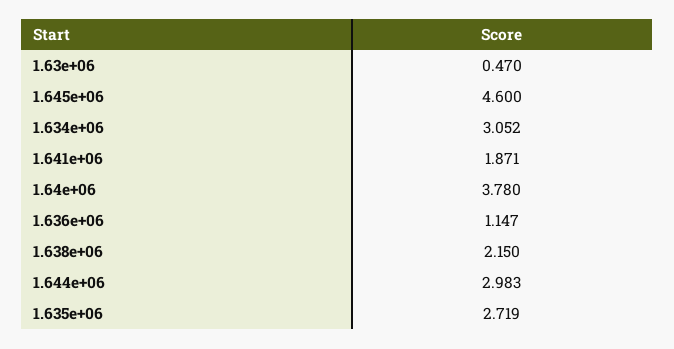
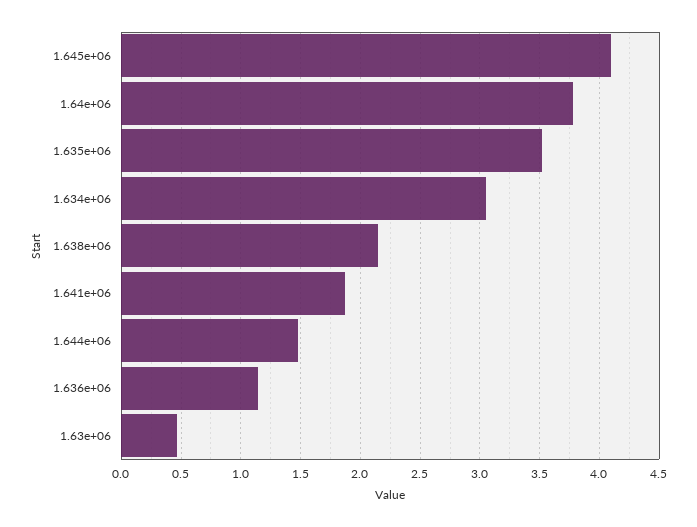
  {
    "1.63e+06": 0.47,
-   "1.645e+06": 4.6,
+   "1.645e+06": 4.1,
    "1.634e+06": 3.052,
    "1.641e+06": 1.871,
    "1.64e+06": 3.78,
    "1.636e+06": 1.147,
    "1.638e+06": 2.15,
-   "1.644e+06": 2.983,
+   "1.644e+06": 1.5,
-   "1.635e+06": 2.719
+   "1.635e+06": 3.5
  }

